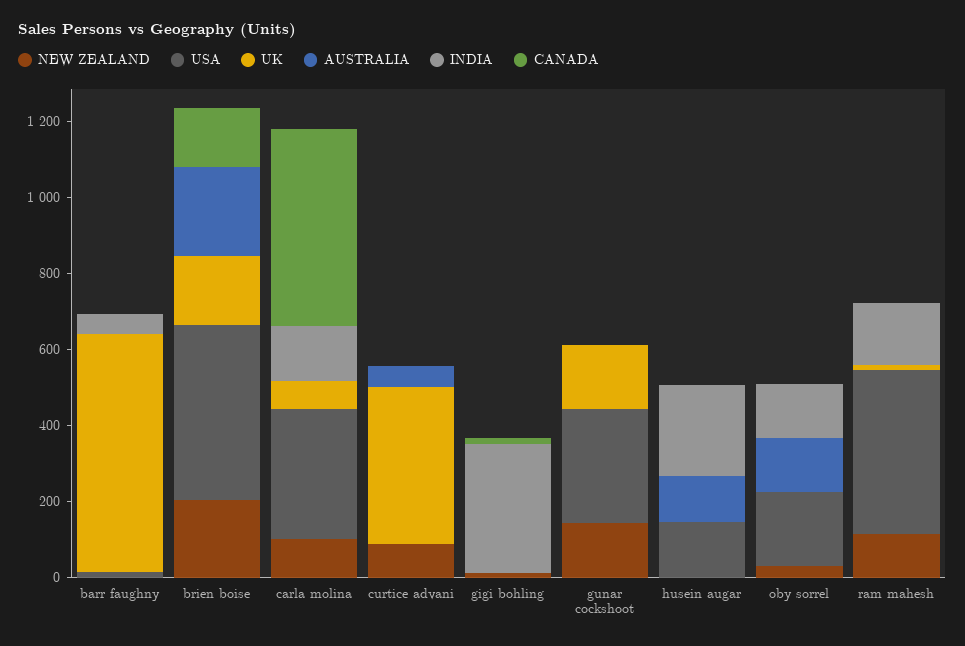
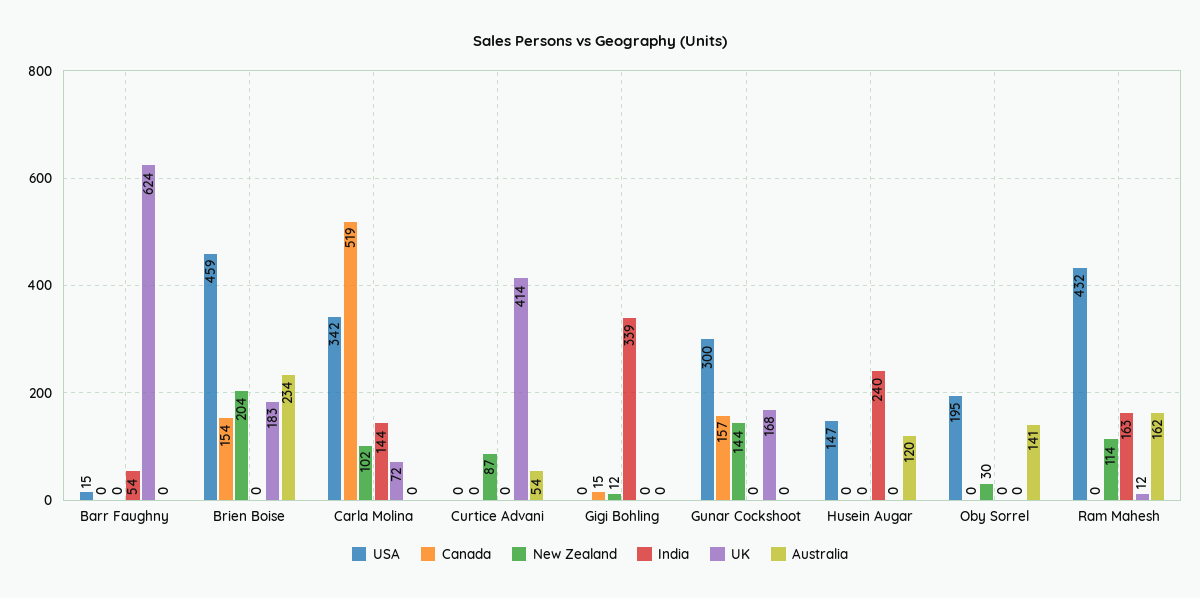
  {
    "NEW ZEALAND": {
      "barr faughny": 0,
      "brien boise": 204,
      "carla molina": 102,
      "curtice advani": 87,
      "gigi bohling": 12,
      "gunar cockshoot": 144,
      "husein augar": 0,
      "oby sorrel": 30,
      "ram mahesh": 114
    },
    "USA": {
      "barr faughny": 15,
      "brien boise": 459,
      "carla molina": 342,
      "curtice advani": 0,
      "gigi bohling": 0,
      "gunar cockshoot": 300,
      "husein augar": 147,
      "oby sorrel": 195,
      "ram mahesh": 432
    },
    "UK": {
      "barr faughny": 624,
      "brien boise": 183,
      "carla molina": 72,
      "curtice advani": 414,
      "gigi bohling": 0,
      "gunar cockshoot": 168,
      "husein augar": 0,
      "oby sorrel": 0,
      "ram mahesh": 12
    },
    "AUSTRALIA": {
      "barr faughny": 0,
      "brien boise": 234,
      "carla molina": 0,
      "curtice advani": 54,
      "gigi bohling": 0,
      "gunar cockshoot": 0,
      "husein augar": 120,
      "oby sorrel": 141,
-     "ram mahesh": 0
+     "ram mahesh": 162
    },
    "INDIA": {
      "barr faughny": 54,
      "brien boise": 0,
      "carla molina": 144,
      "curtice advani": 0,
      "gigi bohling": 339,
      "gunar cockshoot": 0,
      "husein augar": 240,
-     "oby sorrel": 150,
+     "oby sorrel": 0,
      "ram mahesh": 163
    },
    "CANADA": {
      "barr faughny": 0,
      "brien boise": 154,
      "carla molina": 519,
      "curtice advani": 0,
      "gigi bohling": 15,
-     "gunar cockshoot": 0,
+     "gunar cockshoot": 157,
      "husein augar": 0,
      "oby sorrel": 0,
      "ram mahesh": 0
    }
  }

